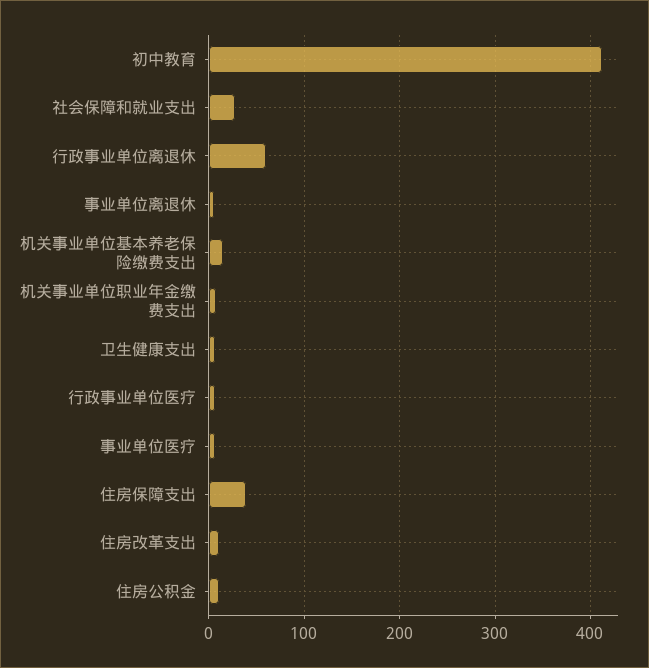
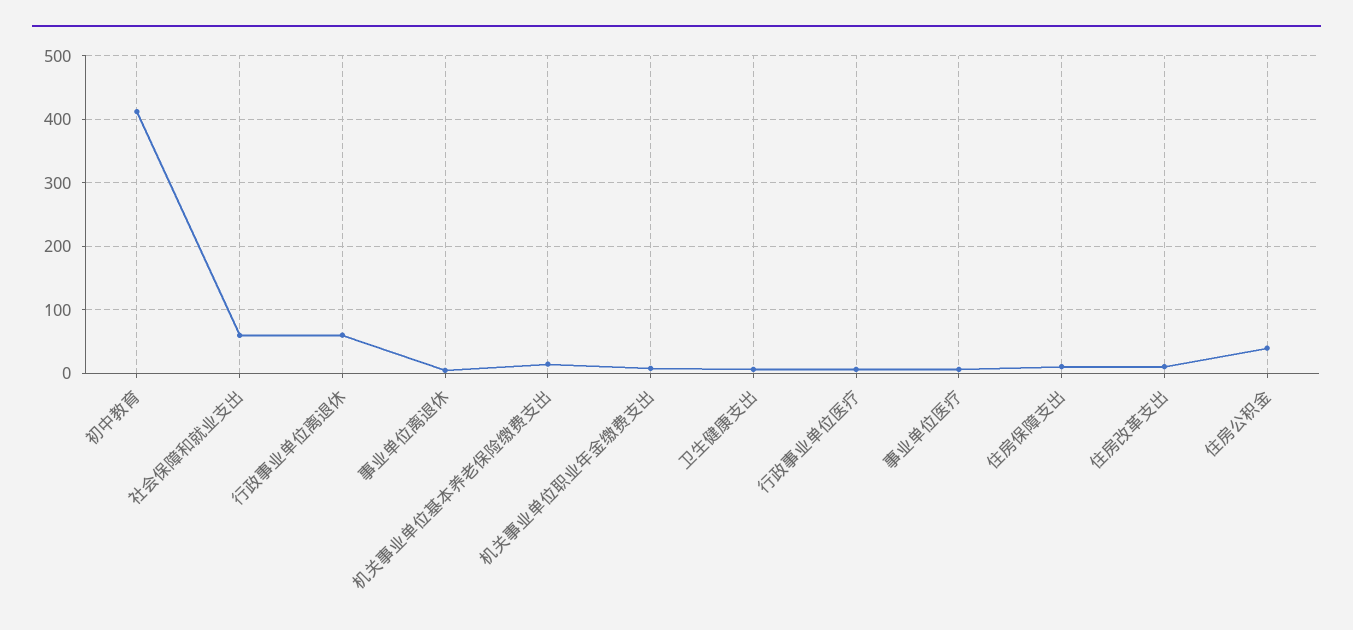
  {
    "初中教育": 410,
-   "社会保障和就业支出": 30,
+   "社会保障和就业支出": 60,
    "行政事业单位离退休": 60,
    "事业单位离退休": 10,
    "机关事业单位基本养老保险缴费支出": 10,
    "机关事业单位职业年金缴费支出": 10,
    "卫生健康支出": 10,
    "行政事业单位医疗": 10,
    "事业单位医疗": 10,
-   "住房保障支出": 40,
+   "住房保障支出": 10,
    "住房改革支出": 10,
-   "住房公积金": 10
+   "住房公积金": 40
  }

